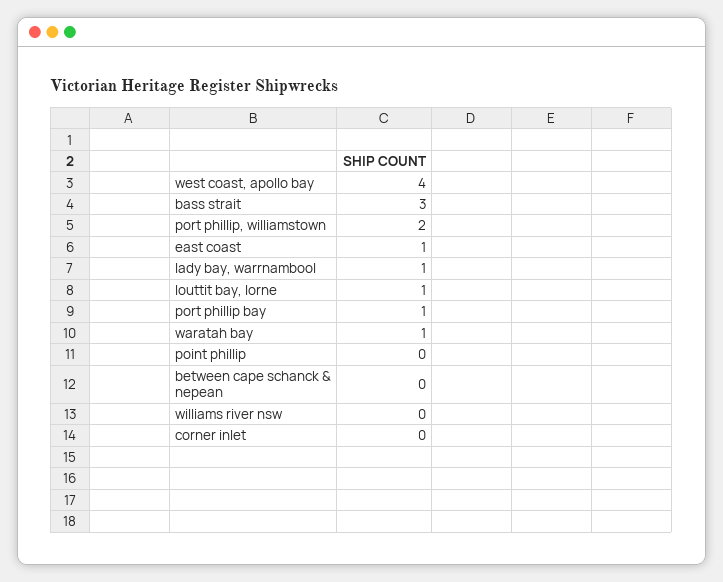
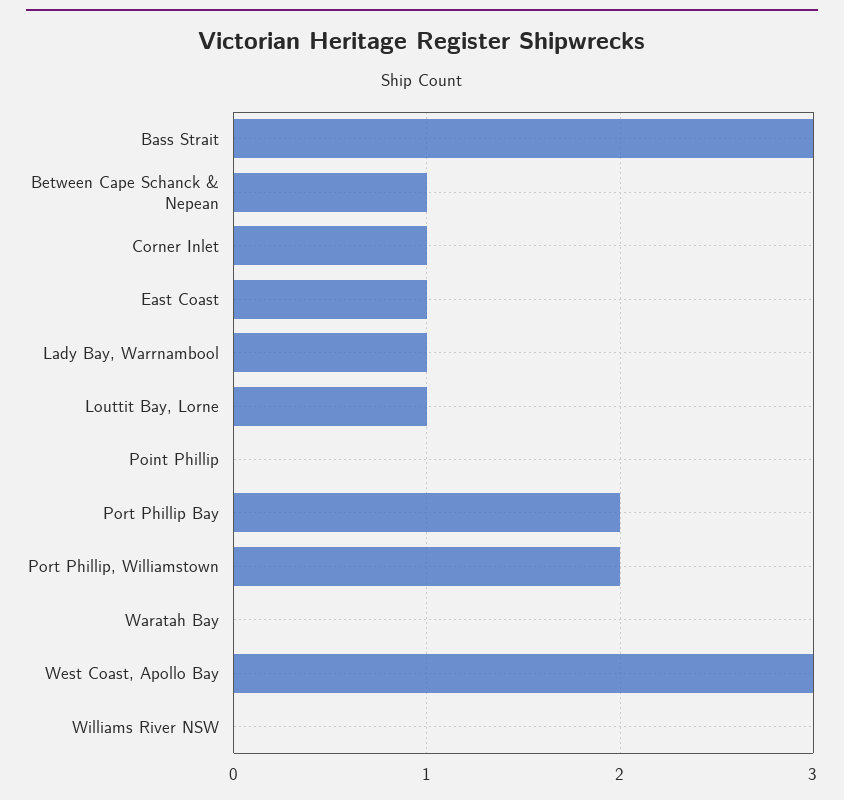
  {
-   "west coast, apollo bay": 4,
+   "west coast, apollo bay": 3,
    "bass strait": 3,
    "port phillip, williamstown": 2,
    "east coast": 1,
    "lady bay, warrnambool": 1,
    "louttit bay, lorne": 1,
-   "port phillip bay": 1,
+   "port phillip bay": 2,
-   "waratah bay": 1,
+   "waratah bay": 0,
    "point phillip": 0,
-   "between cape schanck & nepean": 0,
+   "between cape schanck & nepean": 1,
    "williams river nsw": 0,
-   "corner inlet": 0
+   "corner inlet": 1
  }

